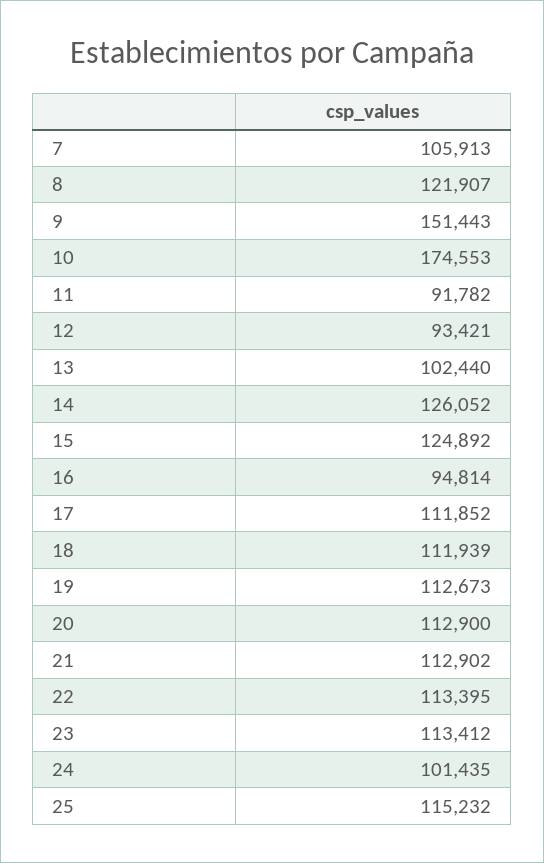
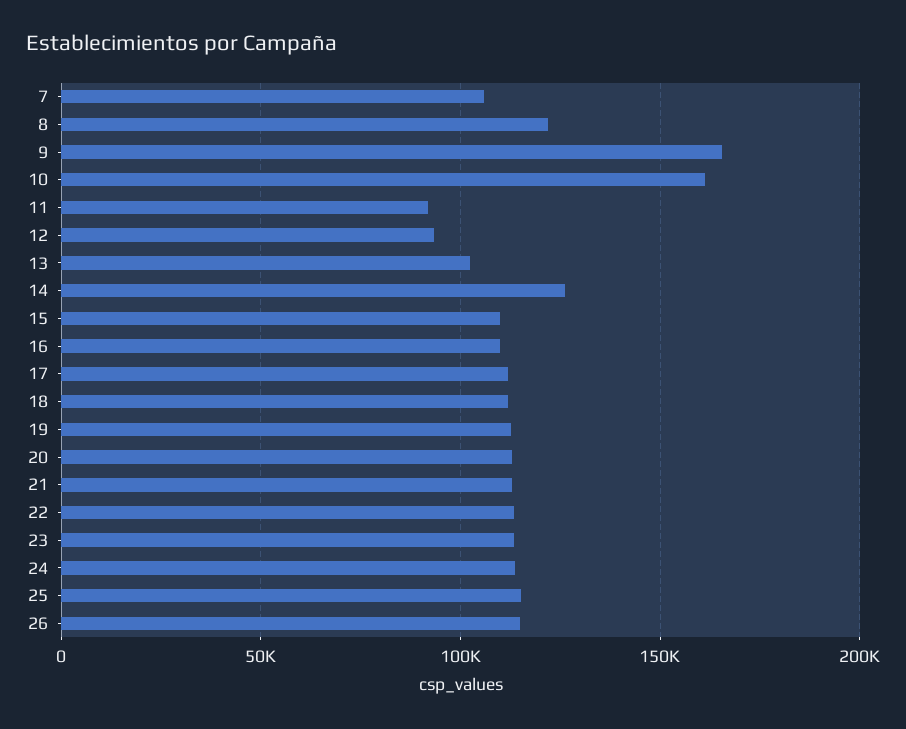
  {
    "7": 105913,
    "8": 121907,
-   "9": 151443,
+   "9": 165000,
-   "10": 174553,
+   "10": 160000,
    "11": 91782,
    "12": 93421,
    "13": 102440,
    "14": 126052,
-   "15": 124892,
+   "15": 110000,
-   "16": 94814,
+   "16": 110000,
    "17": 111852,
    "18": 111939,
    "19": 112673,
    "20": 112900,
    "21": 112902,
    "22": 113395,
    "23": 113412,
-   "24": 101435,
+   "24": 115000,
-   "25": 115232
+   "25": 115232,
+   "26": 115000
  }

